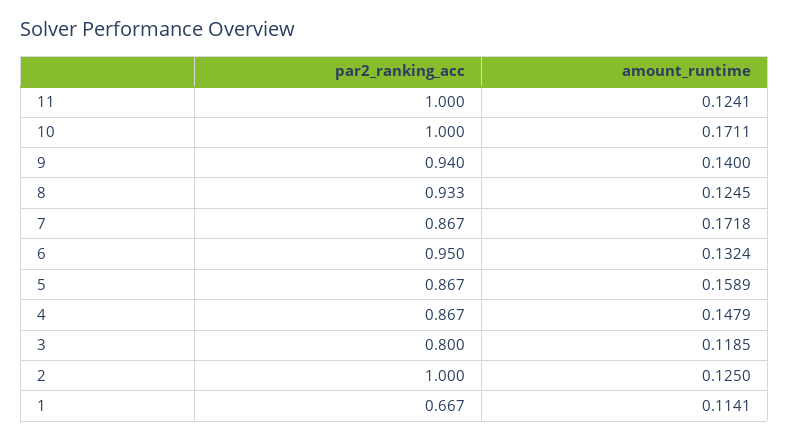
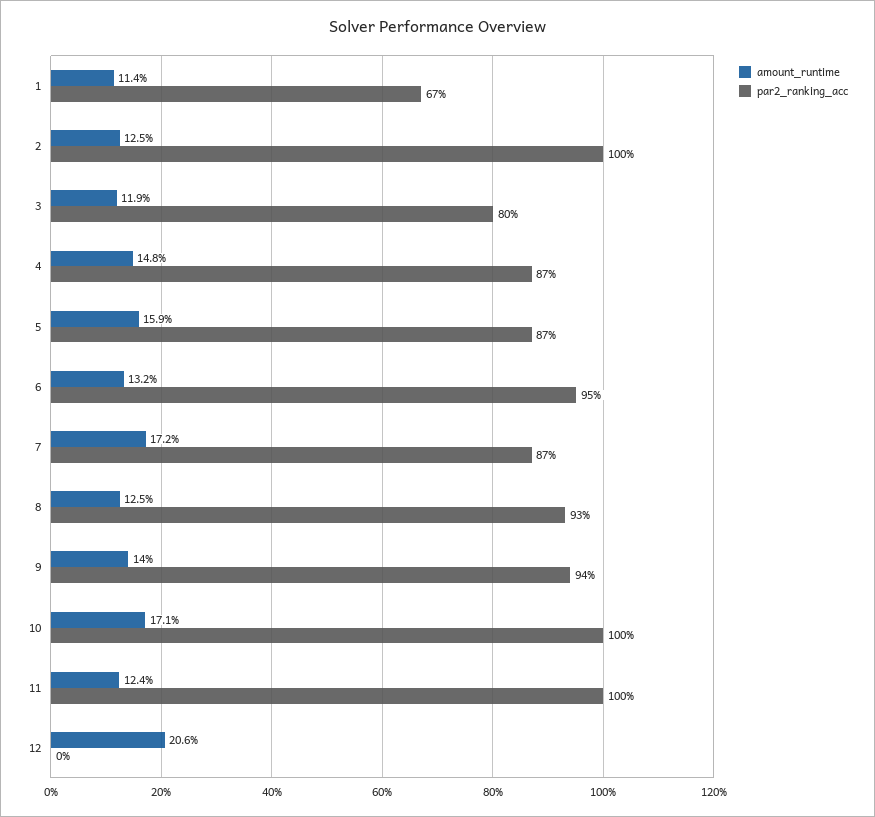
  {
    "par2_ranking_acc": {
      "11": 1,
      "10": 1,
      "9": 0.94,
      "8": 0.933,
      "7": 0.867,
      "6": 0.95,
      "5": 0.867,
      "4": 0.867,
      "3": 0.8,
      "2": 1,
-     "1": 0.667
+     "1": 0.667,
+     "12": 0
    },
    "amount_runtime": {
      "11": 0.1241,
      "10": 0.1711,
      "9": 0.14,
      "8": 0.1245,
      "7": 0.1718,
      "6": 0.1324,
      "5": 0.1589,
      "4": 0.1479,
      "3": 0.1185,
      "2": 0.125,
-     "1": 0.1141
+     "1": 0.1141,
+     "12": 0.206
    }
  }

